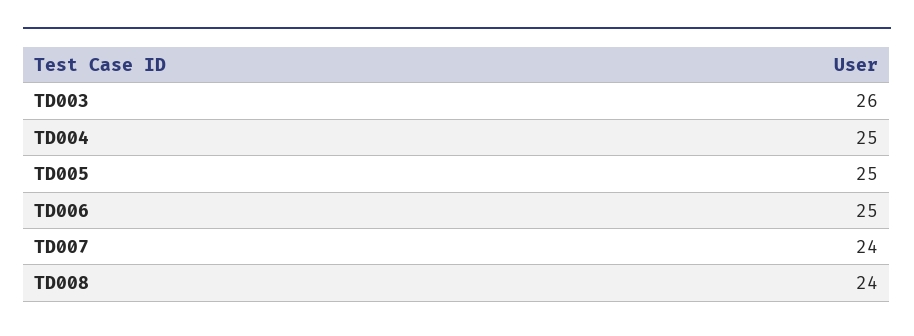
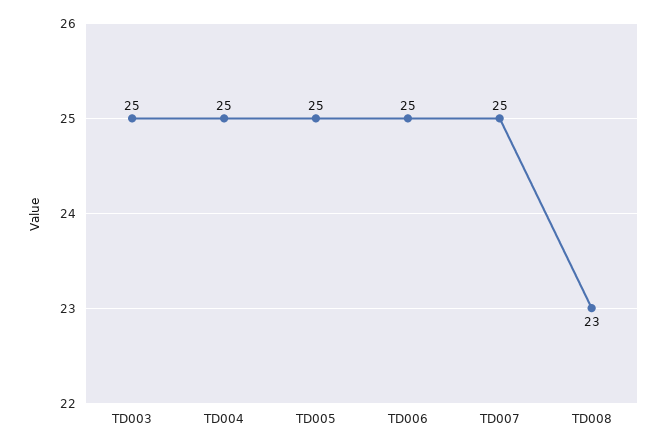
  {
-   "TD003": 26,
+   "TD003": 25,
    "TD004": 25,
    "TD005": 25,
    "TD006": 25,
-   "TD007": 24,
+   "TD007": 25,
-   "TD008": 24
+   "TD008": 23
  }

